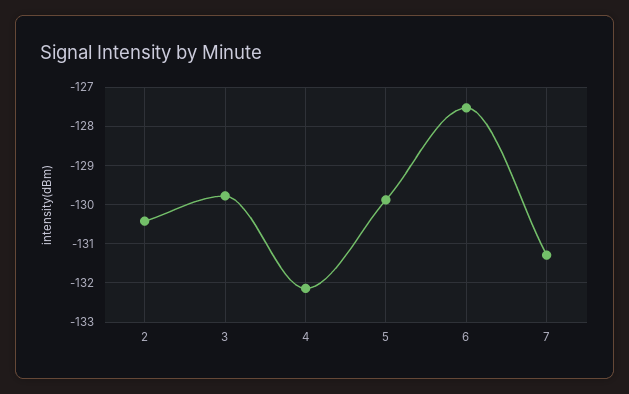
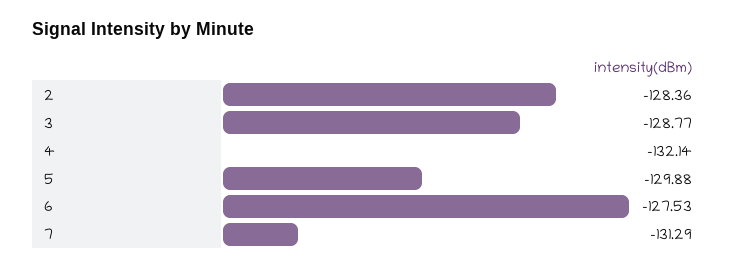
  {
-   "2": -130.4,
+   "2": -128.36,
-   "3": -129.8,
+   "3": -128.77,
    "4": -132.14,
    "5": -129.88,
    "6": -127.53,
    "7": -131.29
  }

